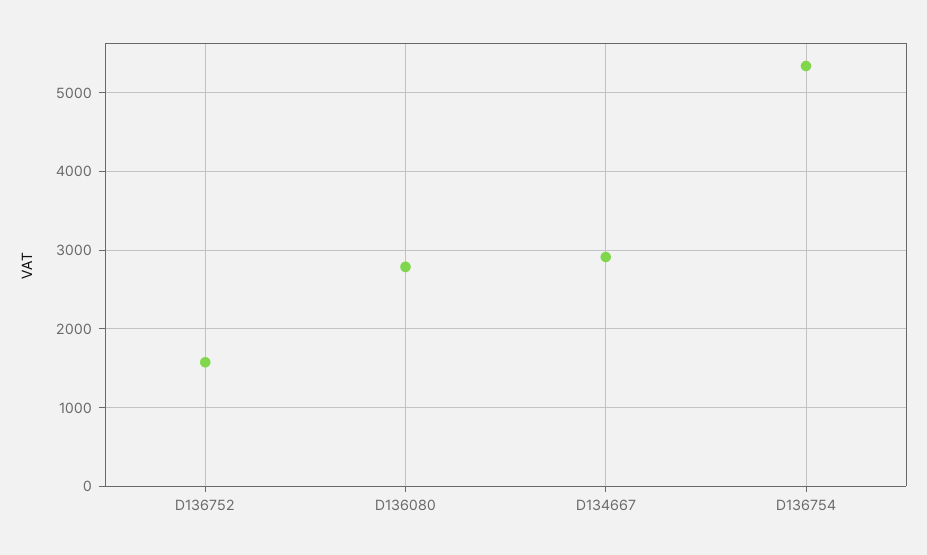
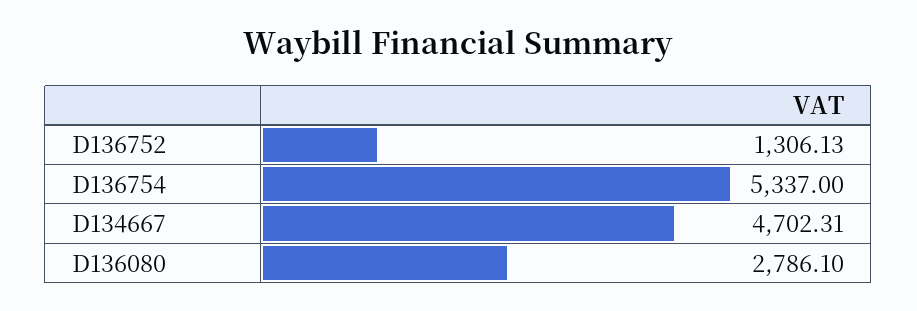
  {
-   "D136752": 1600,
+   "D136752": 1306.13,
    "D136080": 2786.1,
-   "D134667": 2900,
+   "D134667": 4702.31,
    "D136754": 5337
  }

